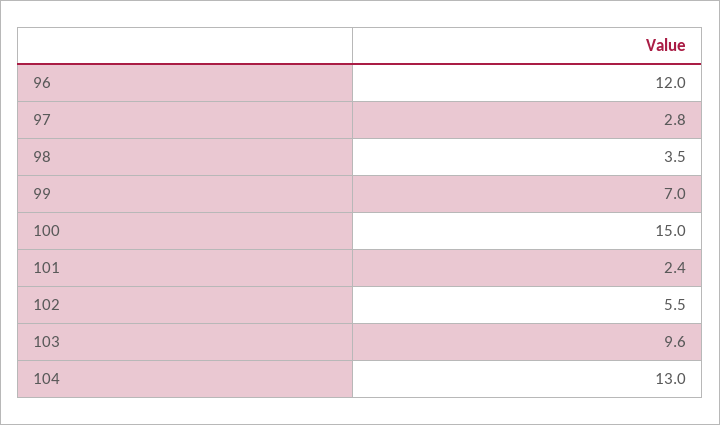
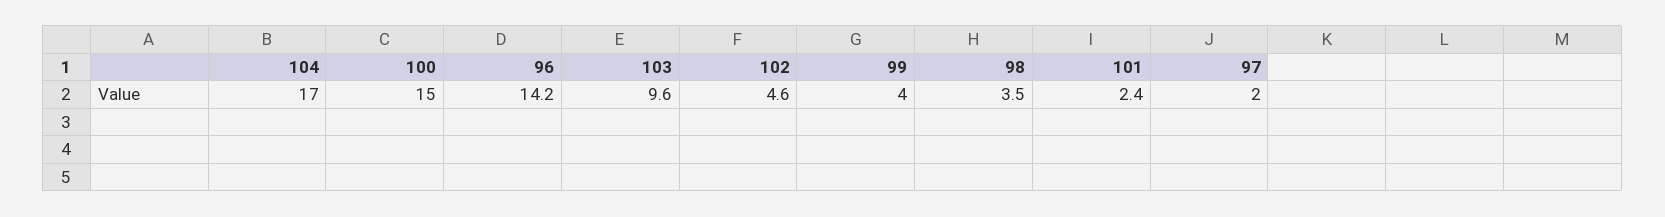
  {
-   "96": 12,
+   "96": 14.2,
-   "97": 2.8,
+   "97": 2,
    "98": 3.5,
-   "99": 7,
+   "99": 4,
    "100": 15,
    "101": 2.4,
-   "102": 5.5,
+   "102": 4.6,
    "103": 9.6,
-   "104": 13
+   "104": 17
  }

